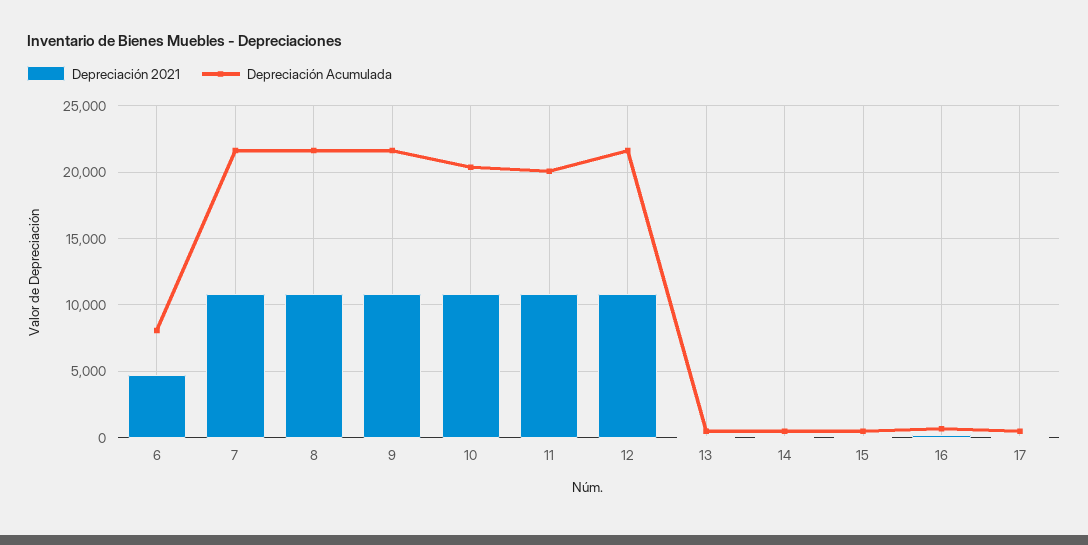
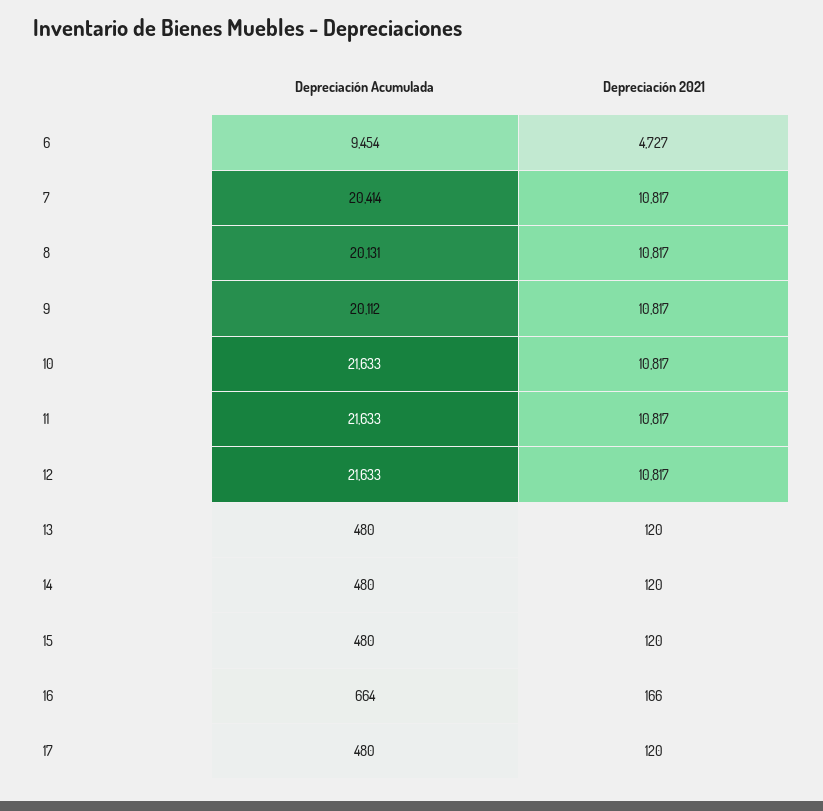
  {
    "Depreciación 2021": {
      "6": 4727,
      "7": 10817,
      "8": 10817,
      "9": 10817,
      "10": 10817,
      "11": 10817,
      "12": 10817,
      "13": 120,
      "14": 120,
      "15": 120,
      "16": 166,
      "17": 120
    },
    "Depreciación Acumulada": {
-     "6": 8000,
+     "6": 9454,
-     "7": 21500,
+     "7": 20414,
-     "8": 21500,
+     "8": 20131,
-     "9": 21500,
+     "9": 20112,
-     "10": 20500,
+     "10": 21633,
-     "11": 20000,
+     "11": 21633,
      "12": 21633,
      "13": 480,
      "14": 480,
      "15": 480,
      "16": 664,
      "17": 480
    }
  }

